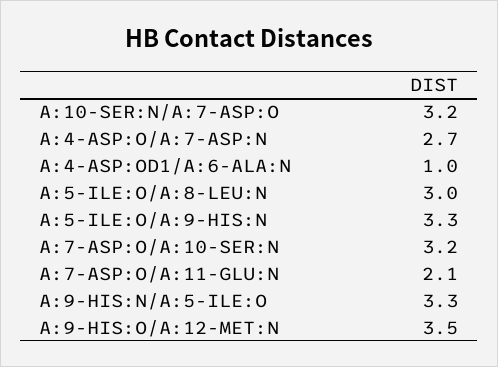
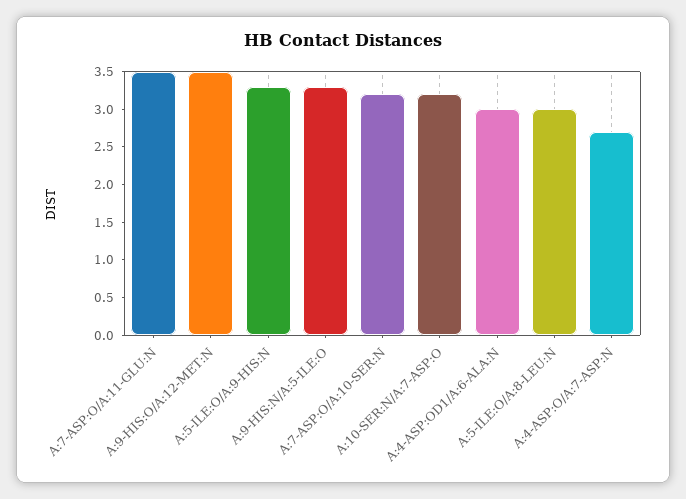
  {
    "A:10-SER:N/A:7-ASP:O": 3.2,
    "A:4-ASP:O/A:7-ASP:N": 2.7,
-   "A:4-ASP:OD1/A:6-ALA:N": 1,
+   "A:4-ASP:OD1/A:6-ALA:N": 3,
    "A:5-ILE:O/A:8-LEU:N": 3,
    "A:5-ILE:O/A:9-HIS:N": 3.3,
    "A:7-ASP:O/A:10-SER:N": 3.2,
-   "A:7-ASP:O/A:11-GLU:N": 2.1,
+   "A:7-ASP:O/A:11-GLU:N": 3.5,
    "A:9-HIS:N/A:5-ILE:O": 3.3,
    "A:9-HIS:O/A:12-MET:N": 3.5
  }

